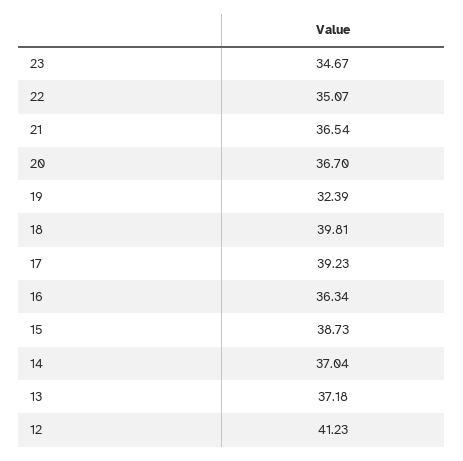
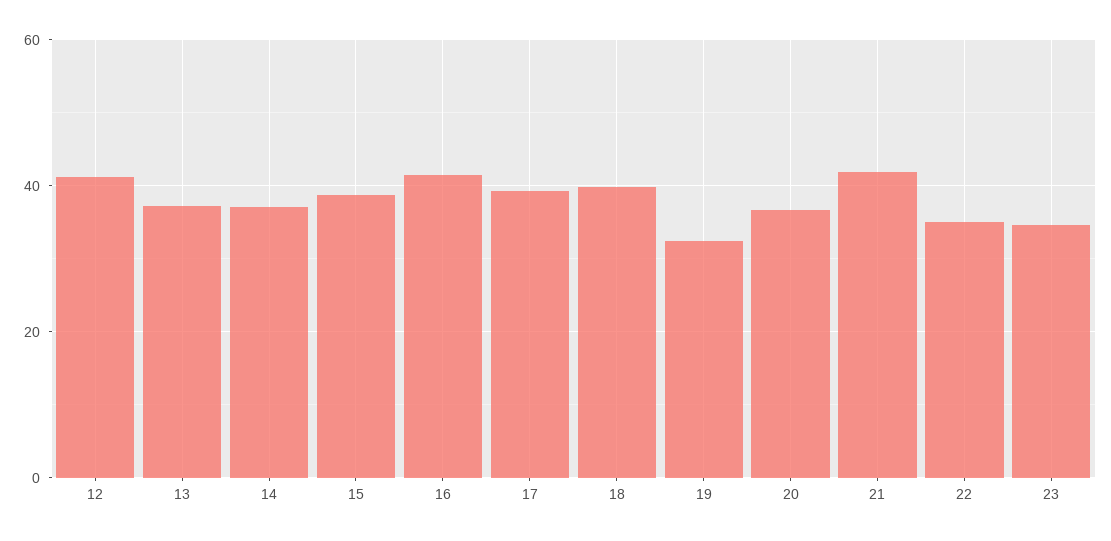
  {
    "23": 34.67,
    "22": 35.07,
-   "21": 36.54,
+   "21": 42,
    "20": 36.7,
    "19": 32.39,
    "18": 39.81,
    "17": 39.23,
-   "16": 36.34,
+   "16": 42,
    "15": 38.73,
    "14": 37.04,
    "13": 37.18,
    "12": 41.23
  }

